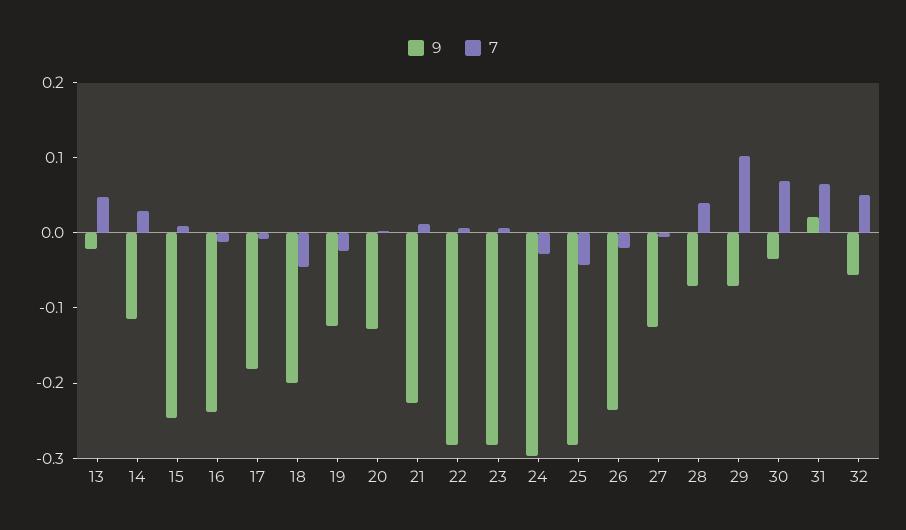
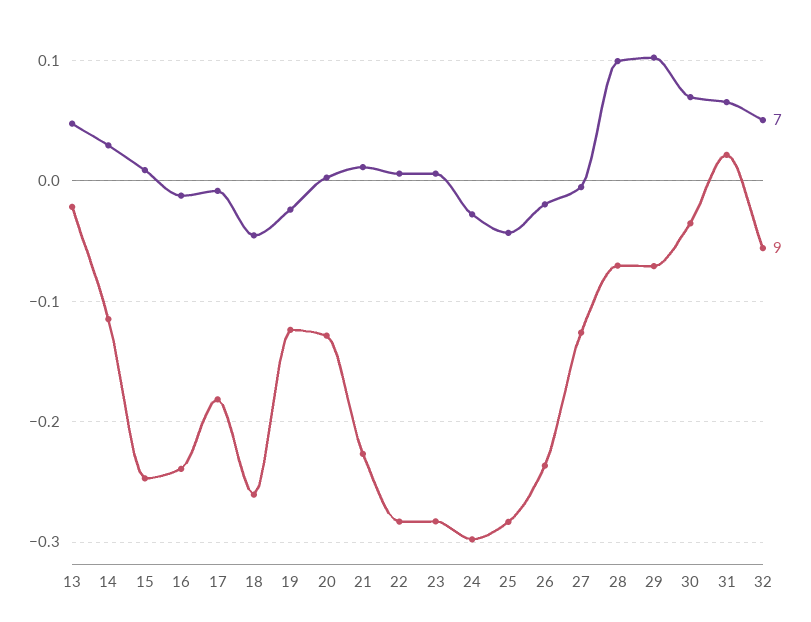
  {
    "9": {
      "13": -0.02,
      "14": -0.11,
      "15": -0.25,
      "16": -0.24,
      "17": -0.18,
-     "18": -0.2,
+     "18": -0.26,
      "19": -0.12,
      "20": -0.13,
      "21": -0.23,
      "22": -0.28,
      "23": -0.28,
      "24": -0.3,
      "25": -0.28,
      "26": -0.24,
      "27": -0.13,
      "28": -0.07,
      "29": -0.07,
      "30": -0.04,
      "31": 0.02,
      "32": -0.06
    },
    "7": {
      "13": 0.05,
      "14": 0.03,
      "15": 0.01,
      "16": -0.01,
      "17": -0.01,
      "18": -0.05,
      "19": -0.02,
      "20": 0,
      "21": 0.01,
      "22": 0.01,
      "23": 0.01,
      "24": -0.03,
      "25": -0.04,
      "26": -0.02,
      "27": -0.01,
-     "28": 0.04,
+     "28": 0.1,
      "29": 0.1,
      "30": 0.07,
      "31": 0.07,
      "32": 0.05
    }
  }

